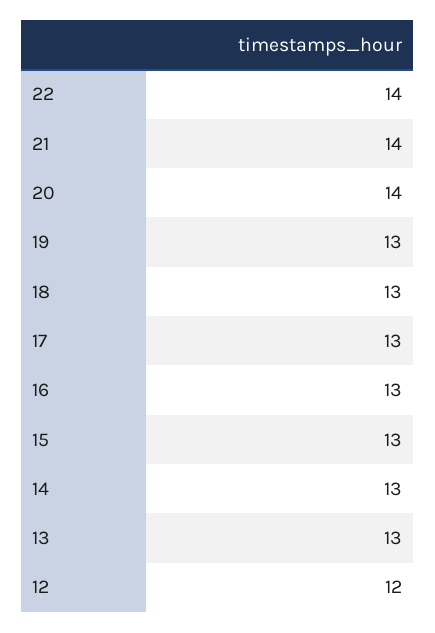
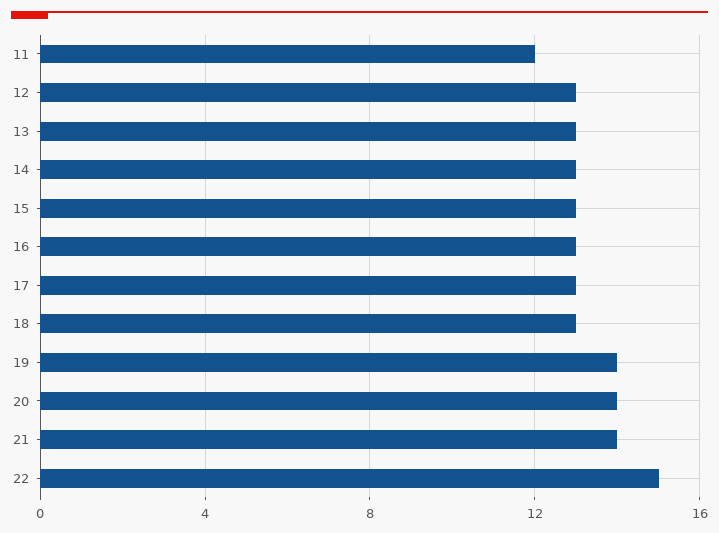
  {
-   "22": 14,
+   "22": 15,
    "21": 14,
    "20": 14,
-   "19": 13,
+   "19": 14,
    "18": 13,
    "17": 13,
    "16": 13,
    "15": 13,
    "14": 13,
    "13": 13,
-   "12": 12
+   "12": 13,
+   "11": 12
  }

